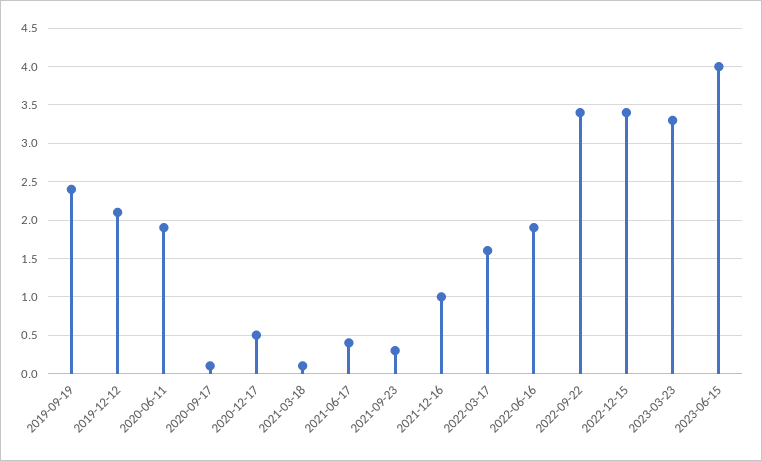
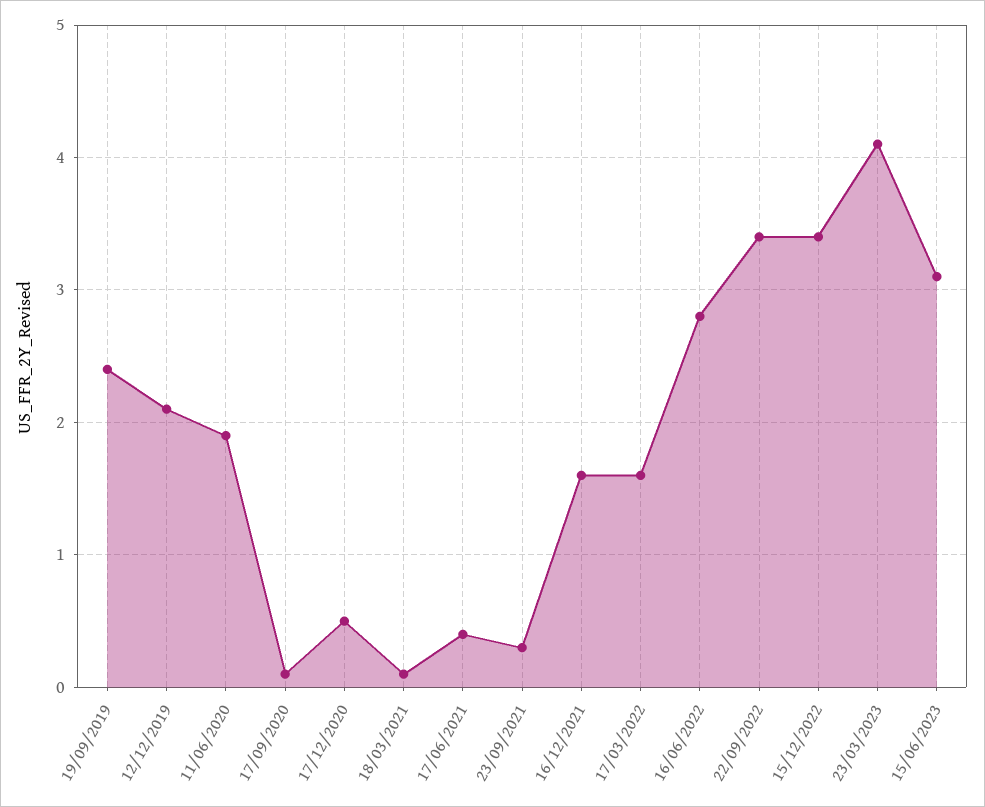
  {
    "2019-09-19": 2.4,
    "2019-12-12": 2.1,
    "2020-06-11": 1.9,
    "2020-09-17": 0.1,
    "2020-12-17": 0.5,
    "2021-03-18": 0.1,
    "2021-06-17": 0.4,
    "2021-09-23": 0.3,
-   "2021-12-16": 1,
+   "2021-12-16": 1.6,
    "2022-03-17": 1.6,
-   "2022-06-16": 1.9,
+   "2022-06-16": 2.8,
    "2022-09-22": 3.4,
    "2022-12-15": 3.4,
-   "2023-03-23": 3.3,
+   "2023-03-23": 4.1,
-   "2023-06-15": 4
+   "2023-06-15": 3.1
  }

